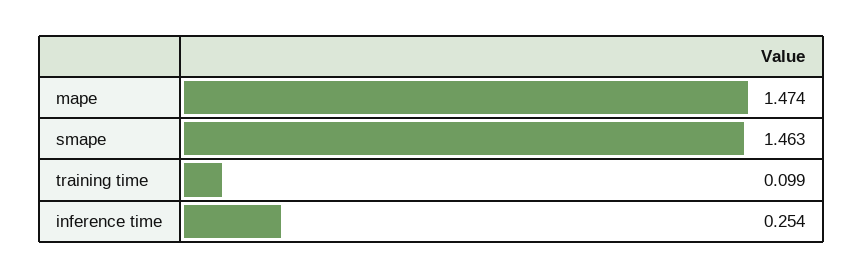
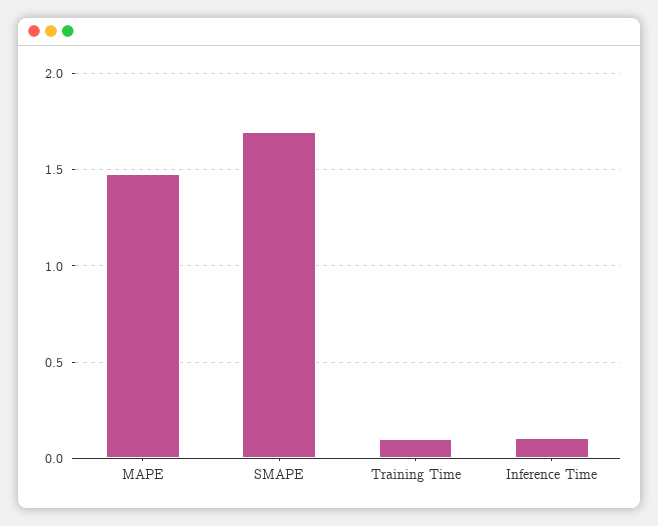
  {
    "mape": 1.474,
-   "smape": 1.463,
+   "smape": 1.7,
    "training time": 0.099,
-   "inference time": 0.254
+   "inference time": 0.1
  }

